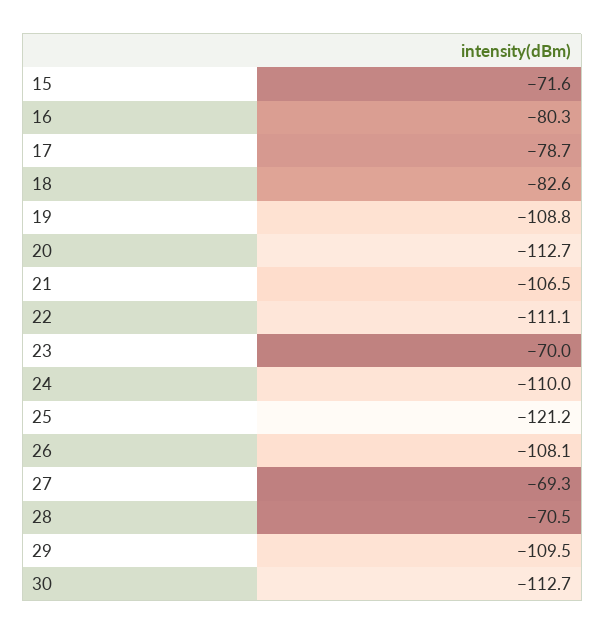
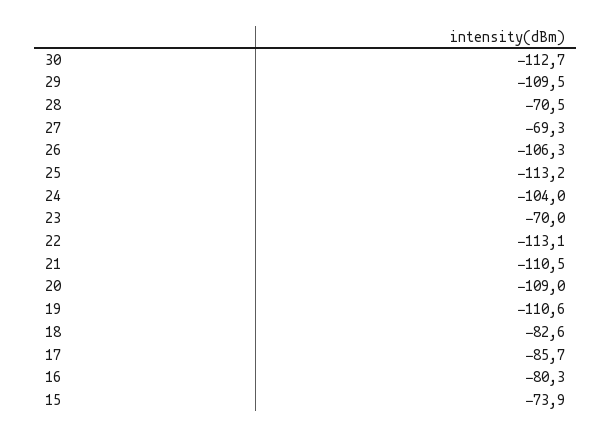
  {
-   "15": -71.6,
+   "15": -73.9,
    "16": -80.3,
-   "17": -78.7,
+   "17": -85.7,
    "18": -82.6,
-   "19": -108.8,
+   "19": -110.6,
-   "20": -112.7,
+   "20": -109,
-   "21": -106.5,
+   "21": -110.5,
-   "22": -111.1,
+   "22": -113.1,
    "23": -70,
-   "24": -110,
+   "24": -104,
-   "25": -121.2,
+   "25": -113.2,
-   "26": -108.1,
+   "26": -106.3,
    "27": -69.3,
    "28": -70.5,
    "29": -109.5,
    "30": -112.7
  }

